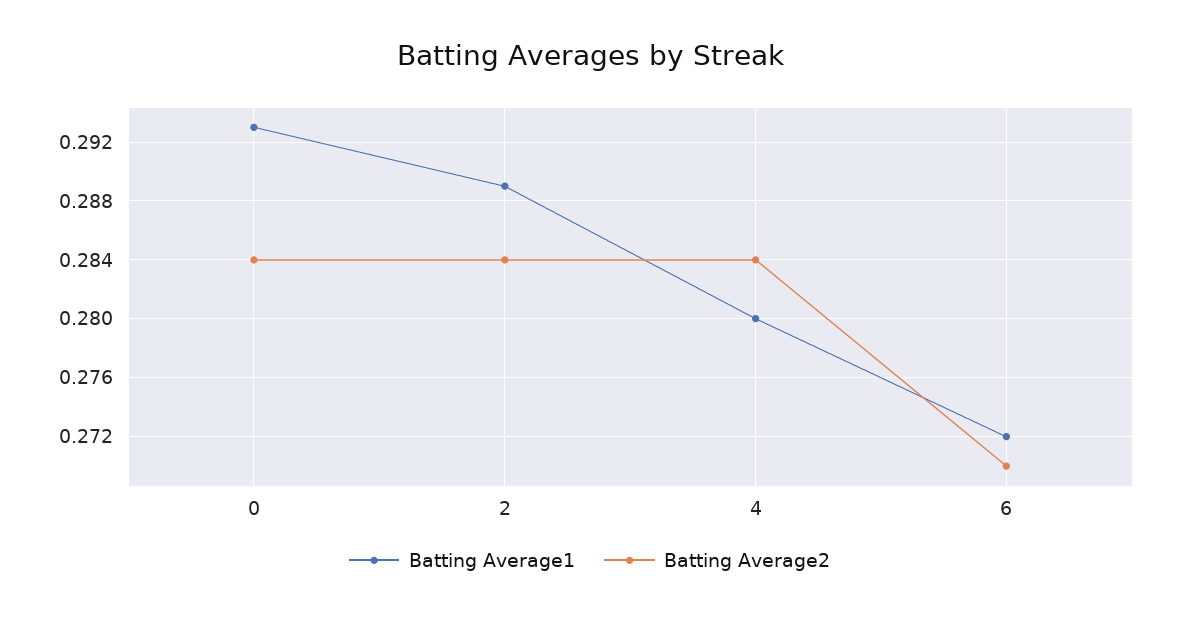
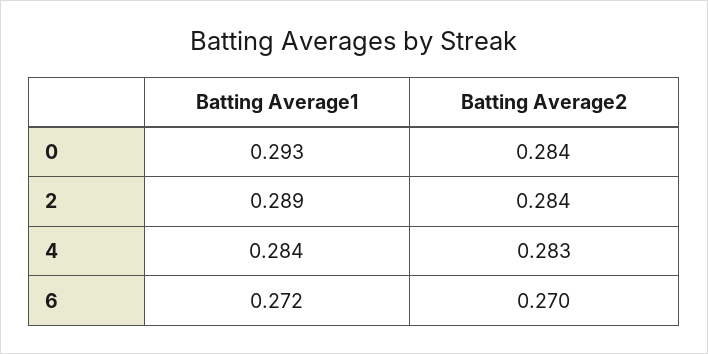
  {
    "Batting Average1": {
      "0": 0.293,
      "2": 0.289,
-     "4": 0.28,
+     "4": 0.284,
      "6": 0.272
    },
    "Batting Average2": {
      "0": 0.284,
      "2": 0.284,
-     "4": 0.284,
+     "4": 0.283,
      "6": 0.27
    }
  }

